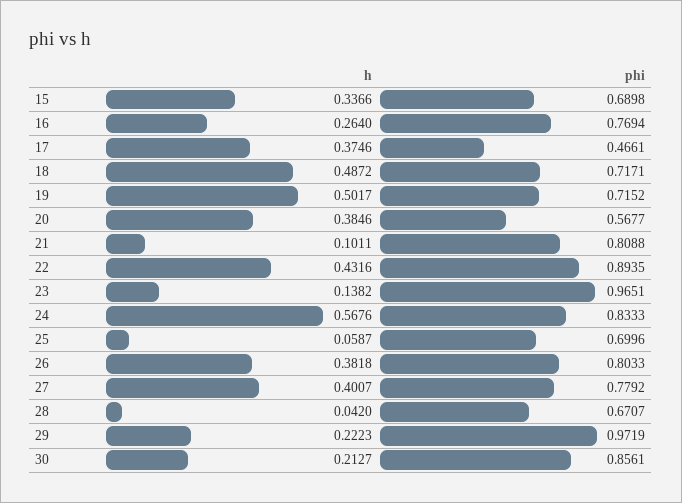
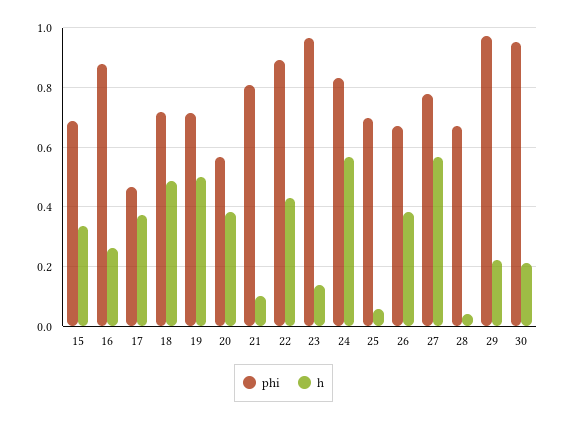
  {
    "h": {
      "15": 0.3366,
      "16": 0.264,
      "17": 0.3746,
      "18": 0.4872,
      "19": 0.5017,
      "20": 0.3846,
      "21": 0.1011,
      "22": 0.4316,
      "23": 0.1382,
      "24": 0.5676,
      "25": 0.0587,
      "26": 0.3818,
-     "27": 0.4007,
+     "27": 0.575,
      "28": 0.042,
      "29": 0.2223,
      "30": 0.2127
    },
    "phi": {
      "15": 0.6898,
-     "16": 0.7694,
+     "16": 0.875,
      "17": 0.4661,
      "18": 0.7171,
      "19": 0.7152,
      "20": 0.5677,
      "21": 0.8088,
      "22": 0.8935,
      "23": 0.9651,
      "24": 0.8333,
      "25": 0.6996,
-     "26": 0.8033,
+     "26": 0.675,
      "27": 0.7792,
      "28": 0.6707,
      "29": 0.9719,
-     "30": 0.8561
+     "30": 0.95
    }
  }

